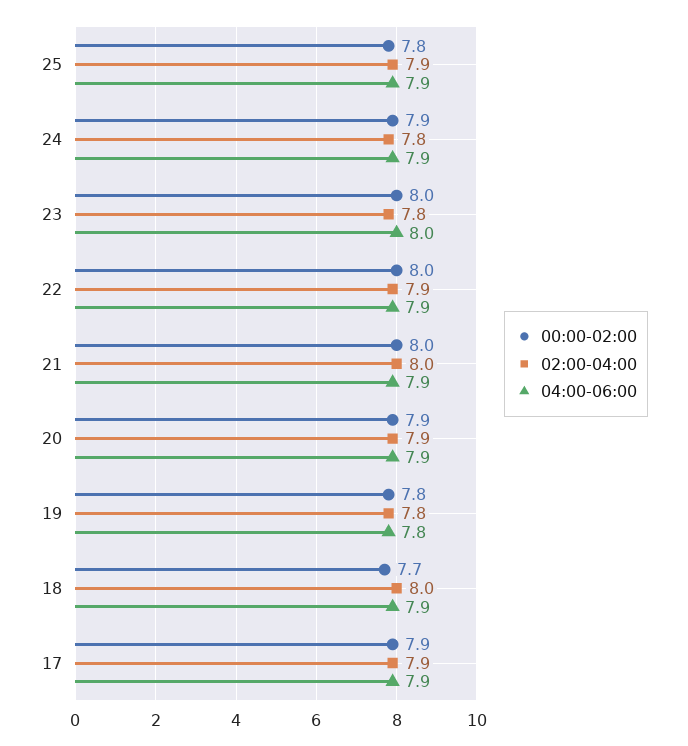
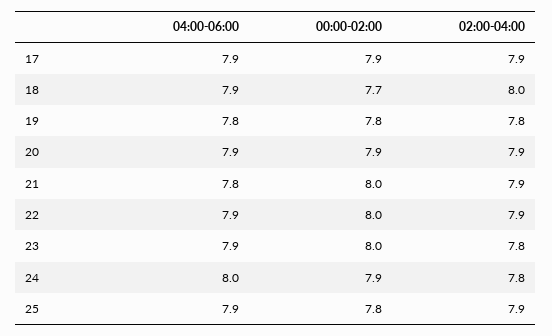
  {
    "00:00-02:00": {
      "25": 7.8,
      "24": 7.9,
      "23": 8,
      "22": 8,
      "21": 8,
      "20": 7.9,
      "19": 7.8,
      "18": 7.7,
      "17": 7.9
    },
    "02:00-04:00": {
      "25": 7.9,
      "24": 7.8,
      "23": 7.8,
      "22": 7.9,
-     "21": 8,
+     "21": 7.9,
      "20": 7.9,
      "19": 7.8,
      "18": 8,
      "17": 7.9
    },
    "04:00-06:00": {
      "25": 7.9,
-     "24": 7.9,
+     "24": 8,
-     "23": 8,
+     "23": 7.9,
      "22": 7.9,
-     "21": 7.9,
+     "21": 7.8,
      "20": 7.9,
      "19": 7.8,
      "18": 7.9,
      "17": 7.9
    }
  }

